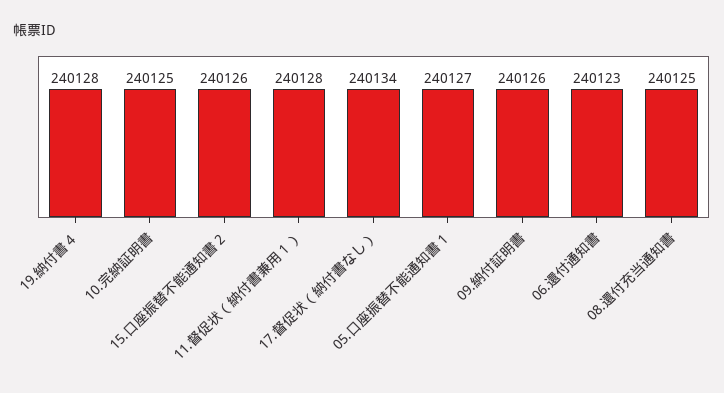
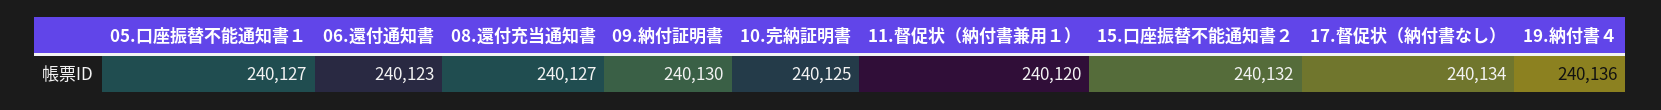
  {
-   "19.納付書４": 240128,
+   "19.納付書４": 240136,
    "10.完納証明書": 240125,
-   "15.口座振替不能通知書２": 240126,
+   "15.口座振替不能通知書２": 240132,
-   "11.督促状（納付書兼用１）": 240128,
+   "11.督促状（納付書兼用１）": 240120,
    "17.督促状（納付書なし）": 240134,
    "05.口座振替不能通知書１": 240127,
-   "09.納付証明書": 240126,
+   "09.納付証明書": 240130,
    "06.還付通知書": 240123,
-   "08.還付充当通知書": 240125
+   "08.還付充当通知書": 240127
  }

